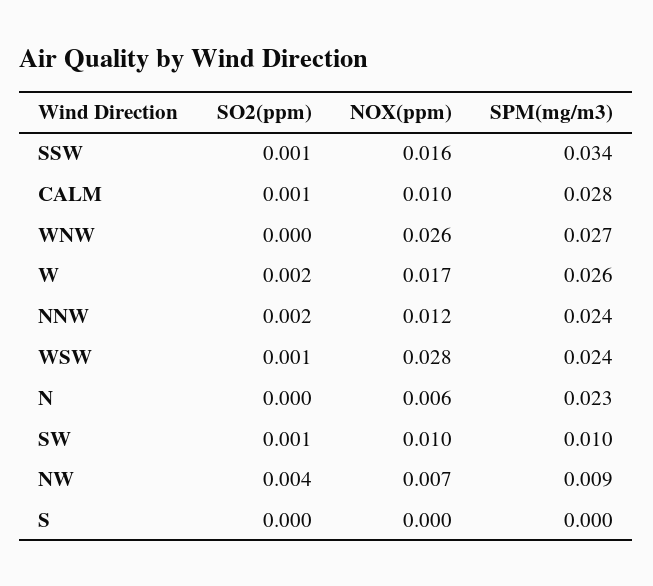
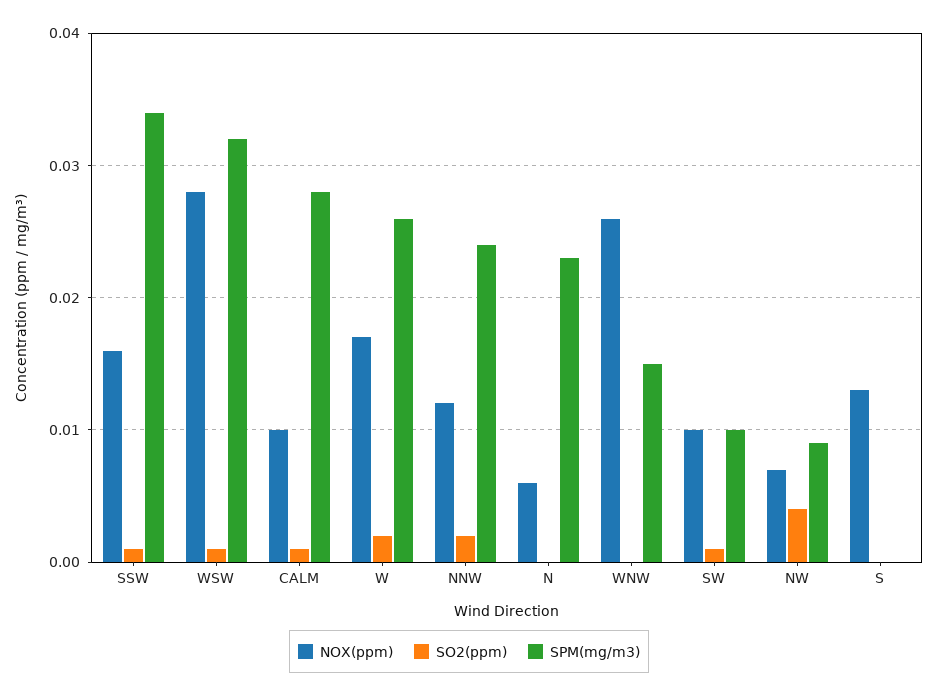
  {
    "SO2(ppm)": {
      "SSW": 0.001,
      "CALM": 0.001,
      "WNW": 0,
      "W": 0.002,
      "NNW": 0.002,
      "WSW": 0.001,
      "N": 0,
      "SW": 0.001,
      "NW": 0.004,
      "S": 0
    },
    "NOX(ppm)": {
      "SSW": 0.016,
      "CALM": 0.01,
      "WNW": 0.026,
      "W": 0.017,
      "NNW": 0.012,
      "WSW": 0.028,
      "N": 0.006,
      "SW": 0.01,
      "NW": 0.007,
-     "S": 0
+     "S": 0.013
    },
    "SPM(mg/m3)": {
      "SSW": 0.034,
      "CALM": 0.028,
-     "WNW": 0.027,
+     "WNW": 0.015,
      "W": 0.026,
      "NNW": 0.024,
-     "WSW": 0.024,
+     "WSW": 0.032,
      "N": 0.023,
      "SW": 0.01,
      "NW": 0.009,
      "S": 0
    }
  }

